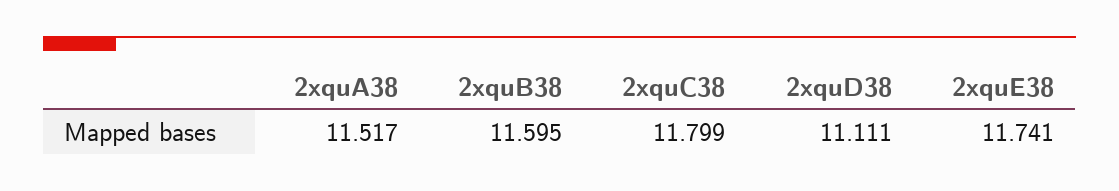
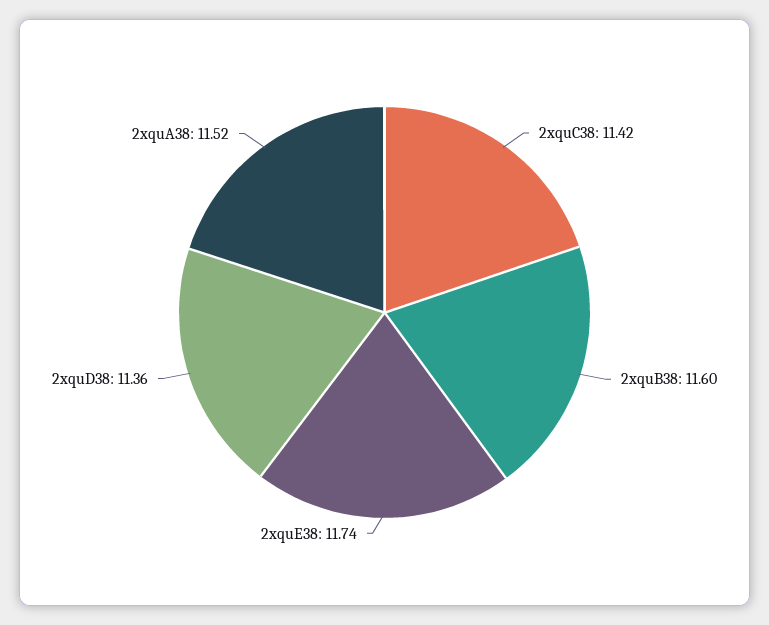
  {
    "2xquA38": 11.517,
    "2xquB38": 11.595,
-   "2xquC38": 11.799,
+   "2xquC38": 11.42,
-   "2xquD38": 11.111,
+   "2xquD38": 11.36,
    "2xquE38": 11.741
  }

